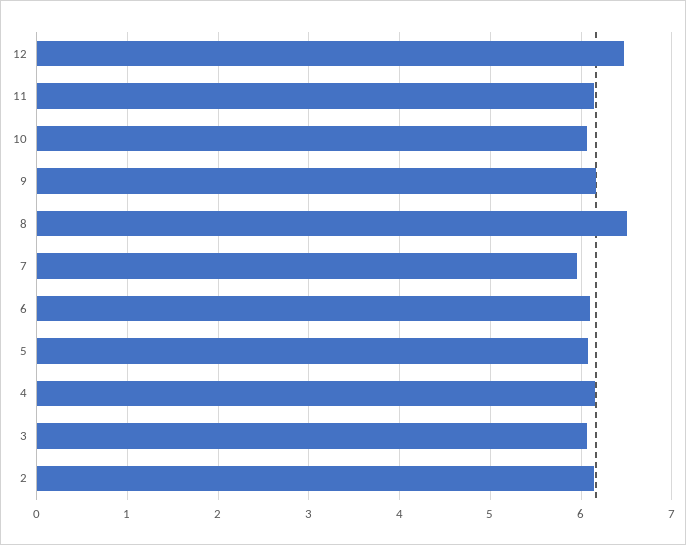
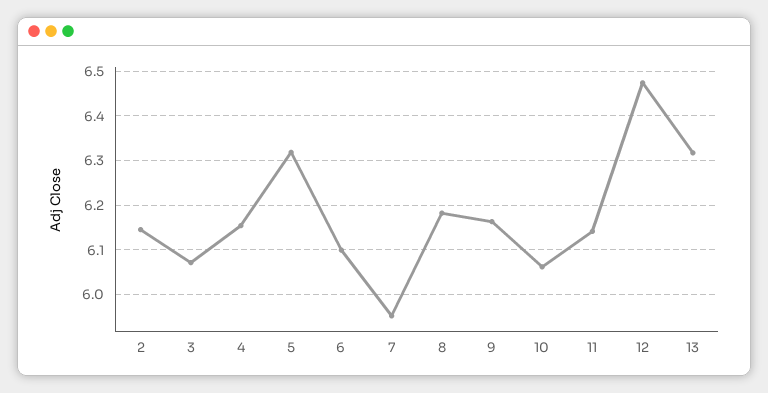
  {
    "12": 6.48,
    "11": 6.14,
    "10": 6.06,
    "9": 6.16,
-   "8": 6.5,
+   "8": 6.18,
    "7": 5.96,
    "6": 6.1,
-   "5": 6.1,
+   "5": 6.32,
    "4": 6.16,
    "3": 6.08,
-   "2": 6.14
+   "2": 6.14,
+   "13": 6.32
  }

